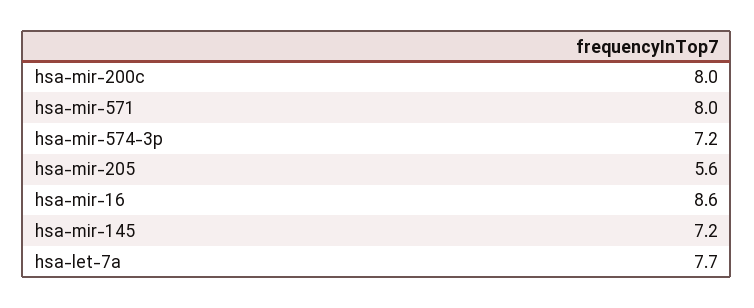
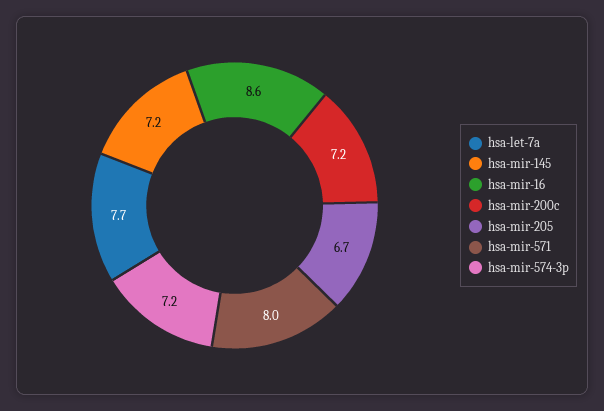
  {
-   "hsa-mir-200c": 8,
+   "hsa-mir-200c": 7.2,
    "hsa-mir-571": 8,
    "hsa-mir-574-3p": 7.2,
-   "hsa-mir-205": 5.6,
+   "hsa-mir-205": 6.7,
    "hsa-mir-16": 8.6,
    "hsa-mir-145": 7.2,
    "hsa-let-7a": 7.7
  }

